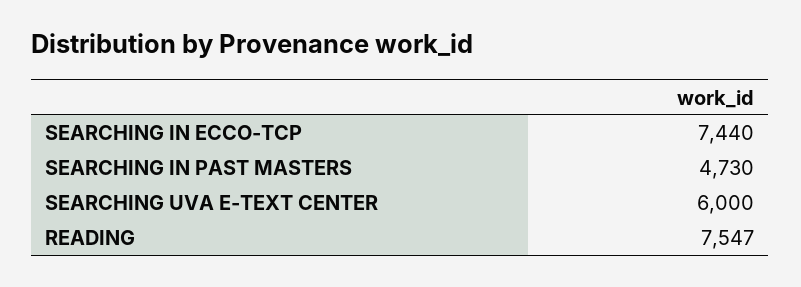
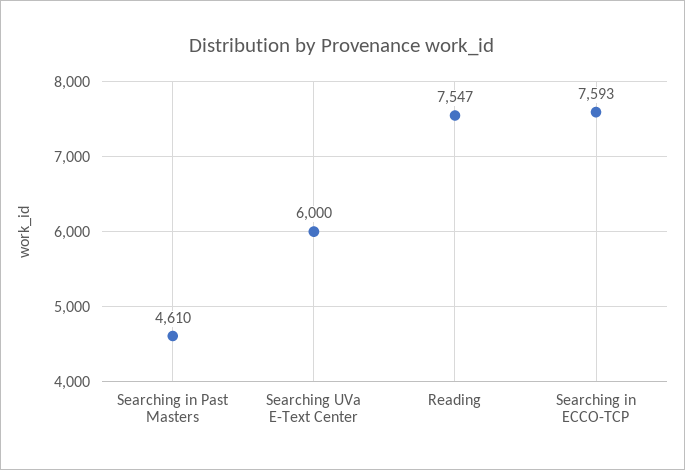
  {
-   "SEARCHING IN ECCO-TCP": 7440,
+   "SEARCHING IN ECCO-TCP": 7593,
-   "SEARCHING IN PAST MASTERS": 4730,
+   "SEARCHING IN PAST MASTERS": 4610,
    "SEARCHING UVA E-TEXT CENTER": 6000,
    "READING": 7547
  }

